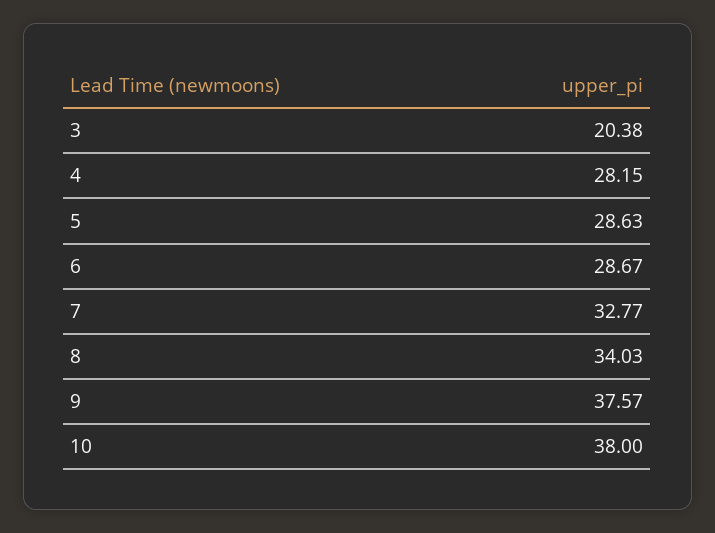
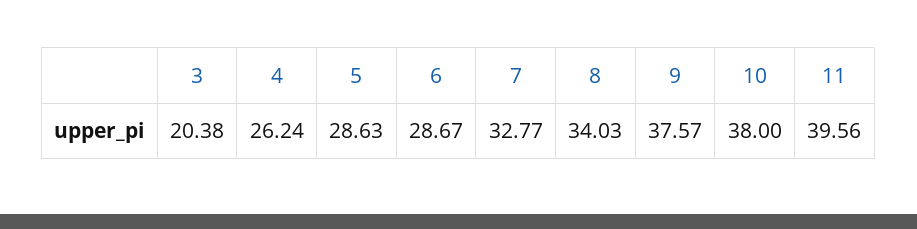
  {
    "3": 20.38,
-   "4": 28.15,
+   "4": 26.24,
    "5": 28.63,
    "6": 28.67,
    "7": 32.77,
    "8": 34.03,
    "9": 37.57,
-   "10": 38
+   "10": 38,
+   "11": 39.56
  }

